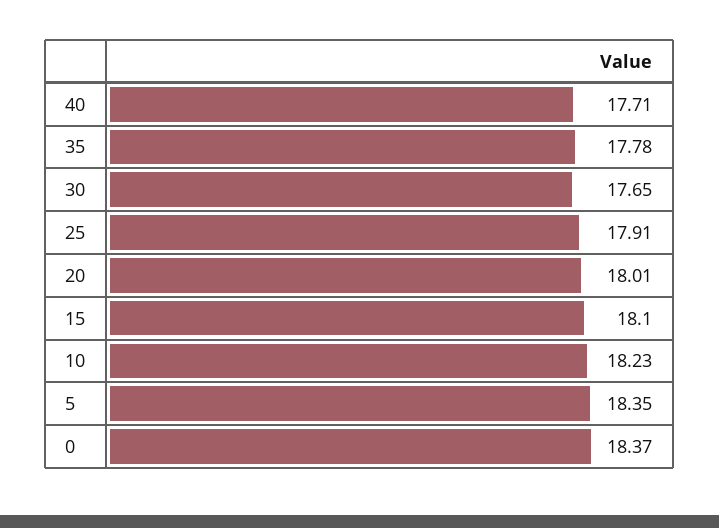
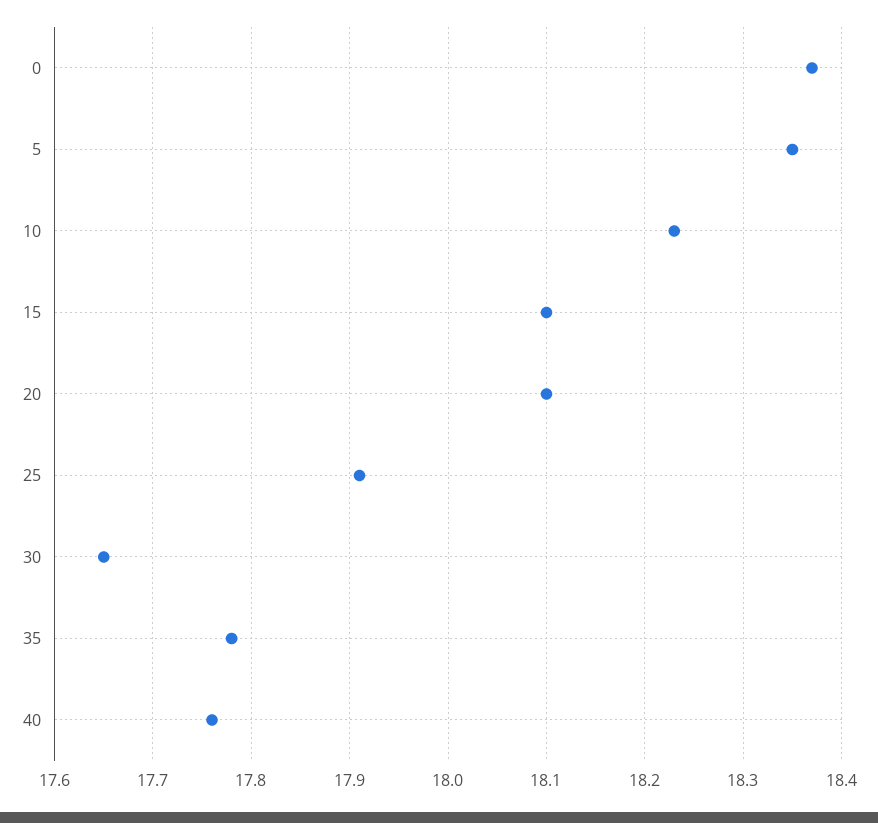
  {
-   "40": 17.71,
+   "40": 17.76,
    "35": 17.78,
    "30": 17.65,
    "25": 17.91,
-   "20": 18.01,
+   "20": 18.1,
    "15": 18.1,
    "10": 18.23,
    "5": 18.35,
    "0": 18.37
  }

